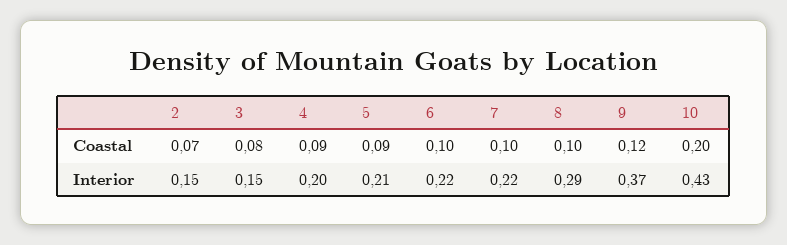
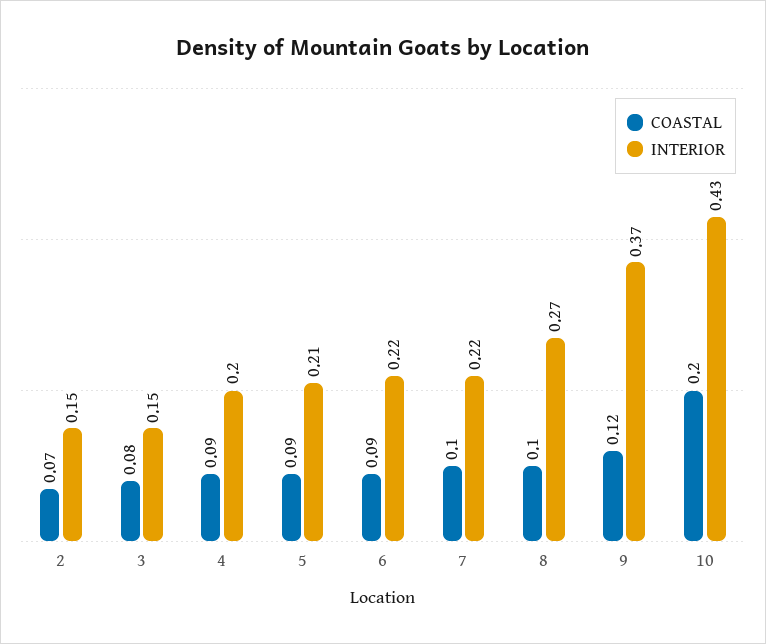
  {
    "Coastal": {
      "2": 0.07,
      "3": 0.08,
      "4": 0.09,
      "5": 0.09,
-     "6": 0.1,
+     "6": 0.09,
      "7": 0.1,
      "8": 0.1,
      "9": 0.12,
      "10": 0.2
    },
    "Interior": {
      "2": 0.15,
      "3": 0.15,
      "4": 0.2,
      "5": 0.21,
      "6": 0.22,
      "7": 0.22,
-     "8": 0.29,
+     "8": 0.27,
      "9": 0.37,
      "10": 0.43
    }
  }

